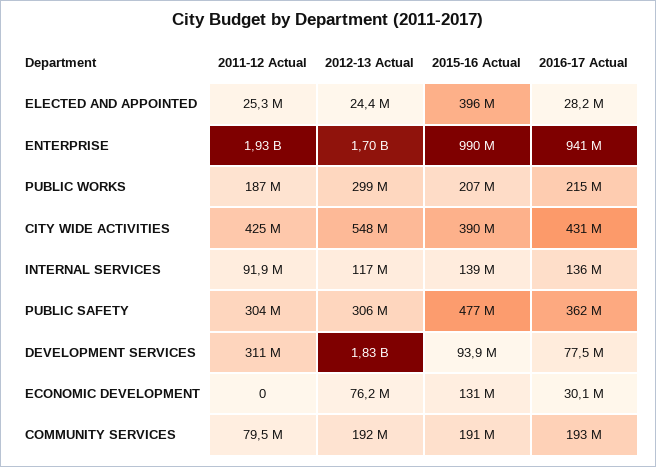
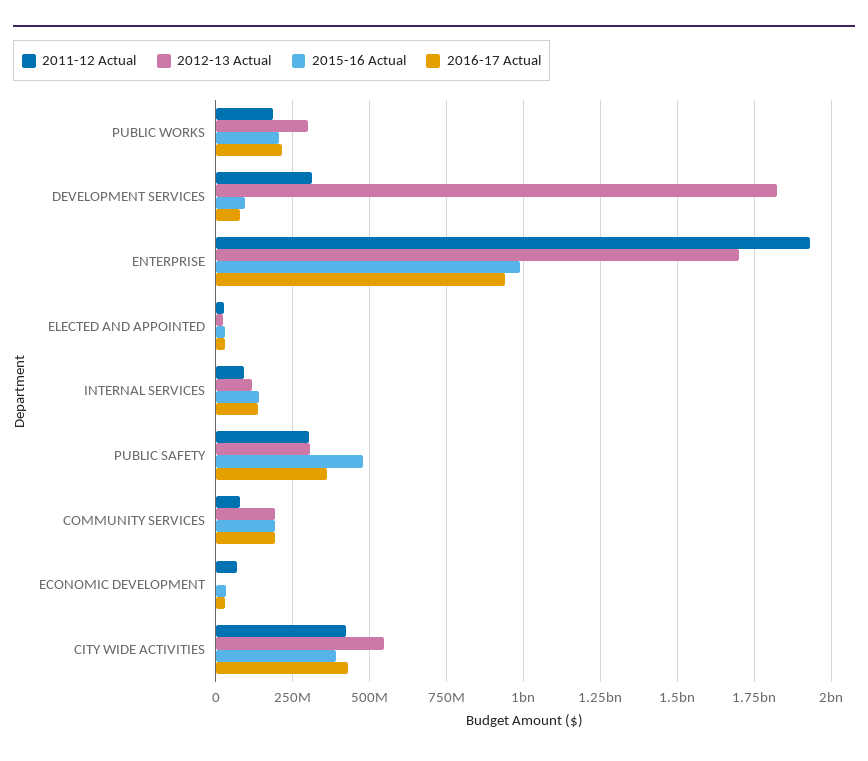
  {
    "2011-12 Actual": {
      "ELECTED AND APPOINTED": 25300000,
      "ENTERPRISE": 1930000000,
      "PUBLIC WORKS": 187000000,
      "CITY WIDE ACTIVITIES": 425000000,
      "INTERNAL SERVICES": 91900000,
      "PUBLIC SAFETY": 304000000,
      "DEVELOPMENT SERVICES": 311000000,
-     "ECONOMIC DEVELOPMENT": 0,
+     "ECONOMIC DEVELOPMENT": 75000000,
      "COMMUNITY SERVICES": 79500000
    },
    "2012-13 Actual": {
      "ELECTED AND APPOINTED": 24400000,
      "ENTERPRISE": 1700000000,
      "PUBLIC WORKS": 299000000,
      "CITY WIDE ACTIVITIES": 548000000,
      "INTERNAL SERVICES": 117000000,
      "PUBLIC SAFETY": 306000000,
      "DEVELOPMENT SERVICES": 1830000000,
-     "ECONOMIC DEVELOPMENT": 76200000,
+     "ECONOMIC DEVELOPMENT": 0,
      "COMMUNITY SERVICES": 192000000
    },
    "2015-16 Actual": {
-     "ELECTED AND APPOINTED": 396000000,
+     "ELECTED AND APPOINTED": 25000000,
      "ENTERPRISE": 990000000,
      "PUBLIC WORKS": 207000000,
      "CITY WIDE ACTIVITIES": 390000000,
      "INTERNAL SERVICES": 139000000,
      "PUBLIC SAFETY": 477000000,
      "DEVELOPMENT SERVICES": 93900000,
-     "ECONOMIC DEVELOPMENT": 131000000,
+     "ECONOMIC DEVELOPMENT": 25000000,
      "COMMUNITY SERVICES": 191000000
    },
    "2016-17 Actual": {
      "ELECTED AND APPOINTED": 28200000,
      "ENTERPRISE": 941000000,
      "PUBLIC WORKS": 215000000,
      "CITY WIDE ACTIVITIES": 431000000,
      "INTERNAL SERVICES": 136000000,
      "PUBLIC SAFETY": 362000000,
      "DEVELOPMENT SERVICES": 77500000,
      "ECONOMIC DEVELOPMENT": 30100000,
      "COMMUNITY SERVICES": 193000000
    }
  }

